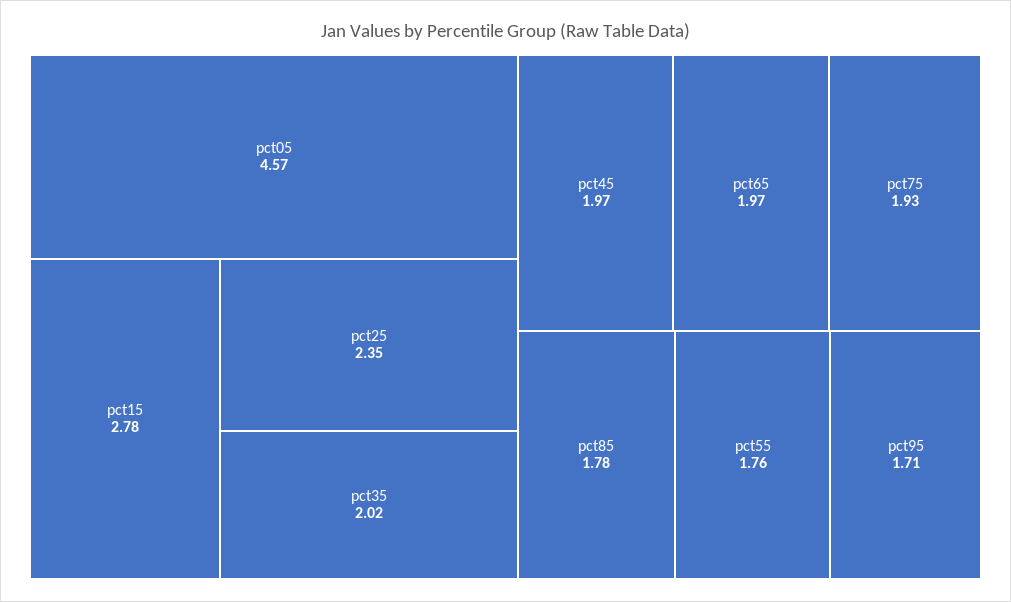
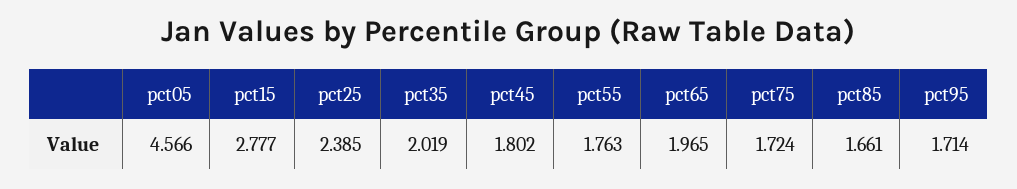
  {
    "pct05": 4.566,
    "pct15": 2.777,
-   "pct25": 2.35,
+   "pct25": 2.385,
    "pct35": 2.019,
-   "pct45": 1.97,
+   "pct45": 1.802,
    "pct65": 1.965,
-   "pct75": 1.93,
+   "pct75": 1.724,
-   "pct85": 1.78,
+   "pct85": 1.661,
    "pct55": 1.763,
    "pct95": 1.714
  }

